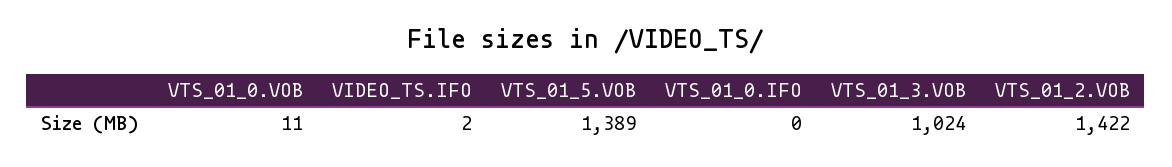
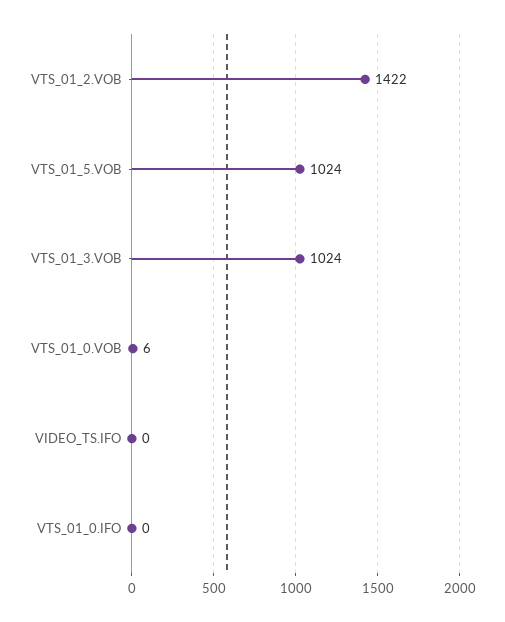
  {
-   "VTS_01_0.VOB": 11,
+   "VTS_01_0.VOB": 6,
-   "VIDEO_TS.IFO": 2,
+   "VIDEO_TS.IFO": 0,
-   "VTS_01_5.VOB": 1389,
+   "VTS_01_5.VOB": 1024,
    "VTS_01_0.IFO": 0,
    "VTS_01_3.VOB": 1024,
    "VTS_01_2.VOB": 1422
  }

